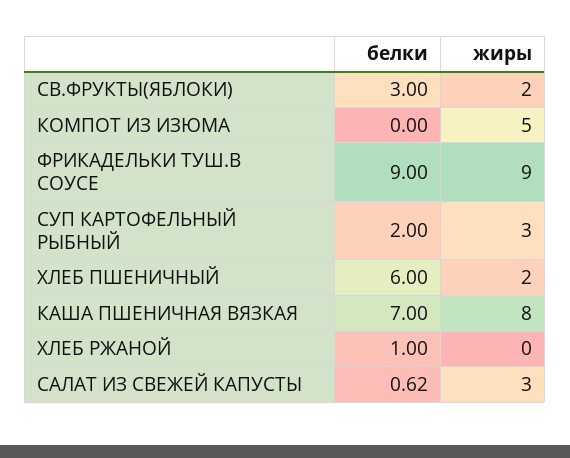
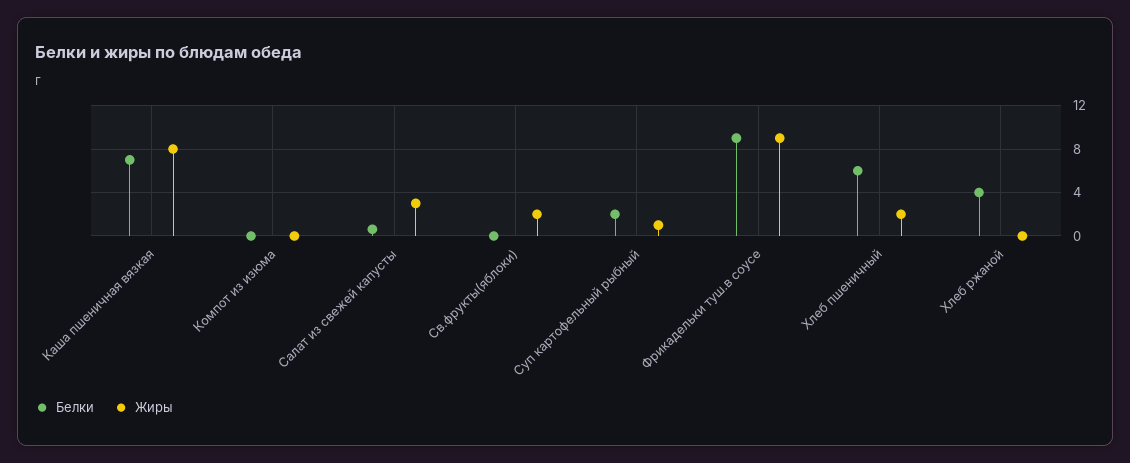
  {
    "белки": {
-     "СВ.ФРУКТЫ(ЯБЛОКИ)": 3,
+     "СВ.ФРУКТЫ(ЯБЛОКИ)": 0,
      "КОМПОТ ИЗ ИЗЮМА": 0,
      "ФРИКАДЕЛЬКИ ТУШ.В СОУСЕ": 9,
      "СУП КАРТОФЕЛЬНЫЙ РЫБНЫЙ": 2,
      "ХЛЕБ ПШЕНИЧНЫЙ": 6,
      "КАША ПШЕНИЧНАЯ ВЯЗКАЯ": 7,
-     "ХЛЕБ РЖАНОЙ": 1,
+     "ХЛЕБ РЖАНОЙ": 4,
      "САЛАТ ИЗ СВЕЖЕЙ КАПУСТЫ": 0.62
    },
    "жиры": {
      "СВ.ФРУКТЫ(ЯБЛОКИ)": 2,
-     "КОМПОТ ИЗ ИЗЮМА": 5,
+     "КОМПОТ ИЗ ИЗЮМА": 0,
      "ФРИКАДЕЛЬКИ ТУШ.В СОУСЕ": 9,
-     "СУП КАРТОФЕЛЬНЫЙ РЫБНЫЙ": 3,
+     "СУП КАРТОФЕЛЬНЫЙ РЫБНЫЙ": 1,
      "ХЛЕБ ПШЕНИЧНЫЙ": 2,
      "КАША ПШЕНИЧНАЯ ВЯЗКАЯ": 8,
      "ХЛЕБ РЖАНОЙ": 0,
      "САЛАТ ИЗ СВЕЖЕЙ КАПУСТЫ": 3
    }
  }

